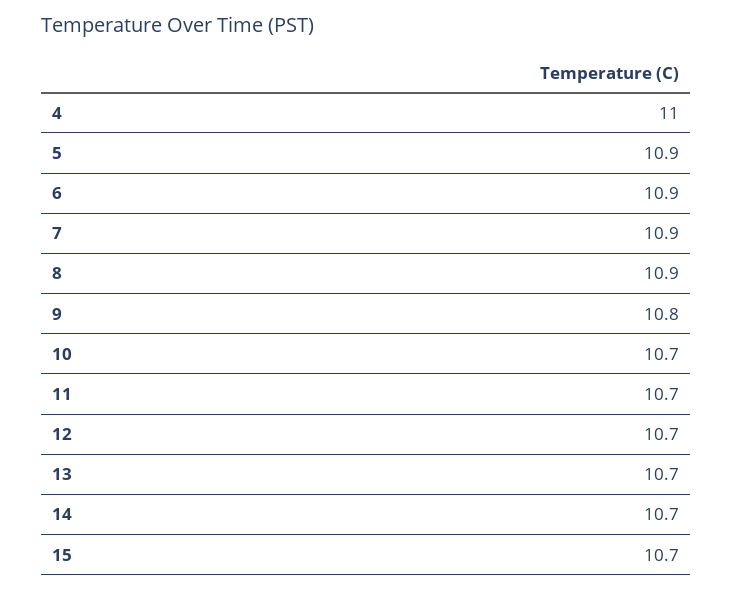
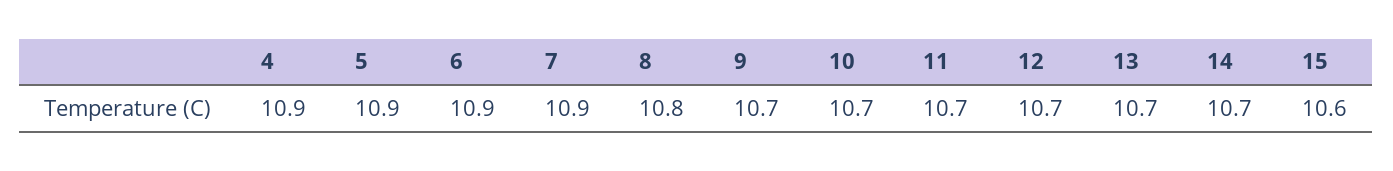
  {
-   "4": 11,
+   "4": 10.9,
    "5": 10.9,
    "6": 10.9,
    "7": 10.9,
-   "8": 10.9,
+   "8": 10.8,
-   "9": 10.8,
+   "9": 10.7,
    "10": 10.7,
    "11": 10.7,
    "12": 10.7,
    "13": 10.7,
    "14": 10.7,
-   "15": 10.7
+   "15": 10.6
  }

